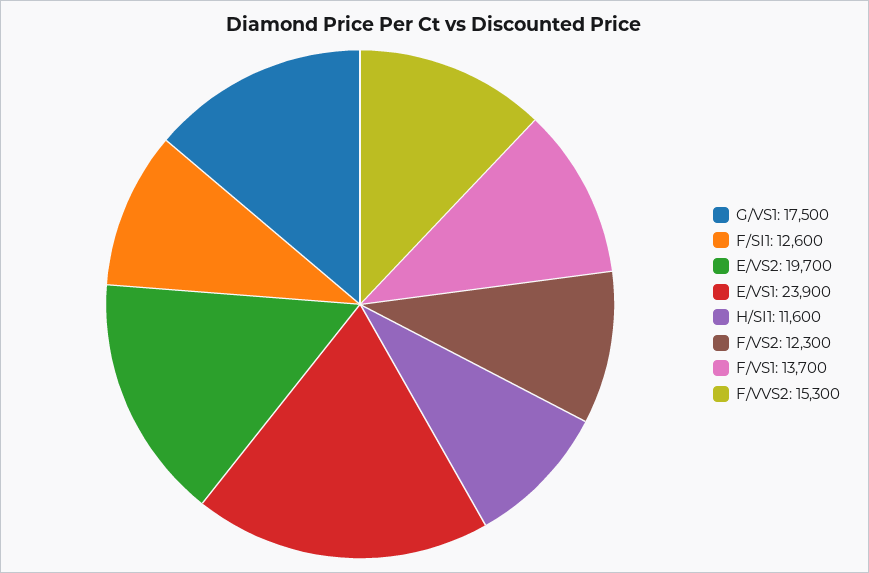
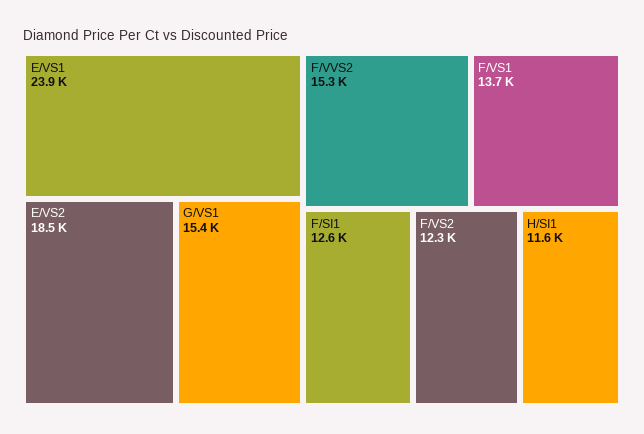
  {
-   "G/VS1": 17500,
+   "G/VS1": 15400,
    "F/SI1": 12600,
-   "E/VS2": 19700,
+   "E/VS2": 18500,
    "E/VS1": 23900,
    "H/SI1": 11600,
    "F/VS2": 12300,
    "F/VS1": 13700,
    "F/VVS2": 15300
  }

